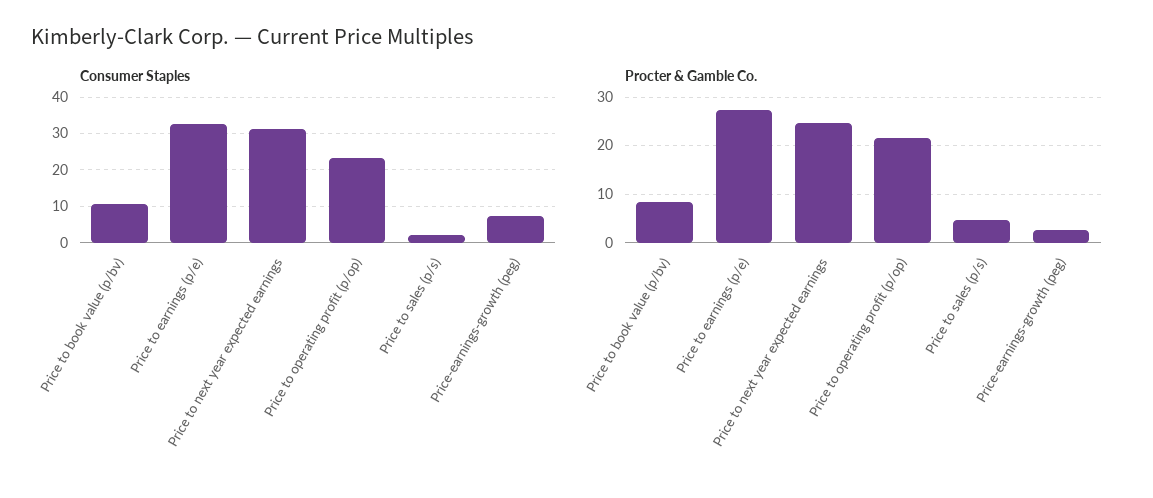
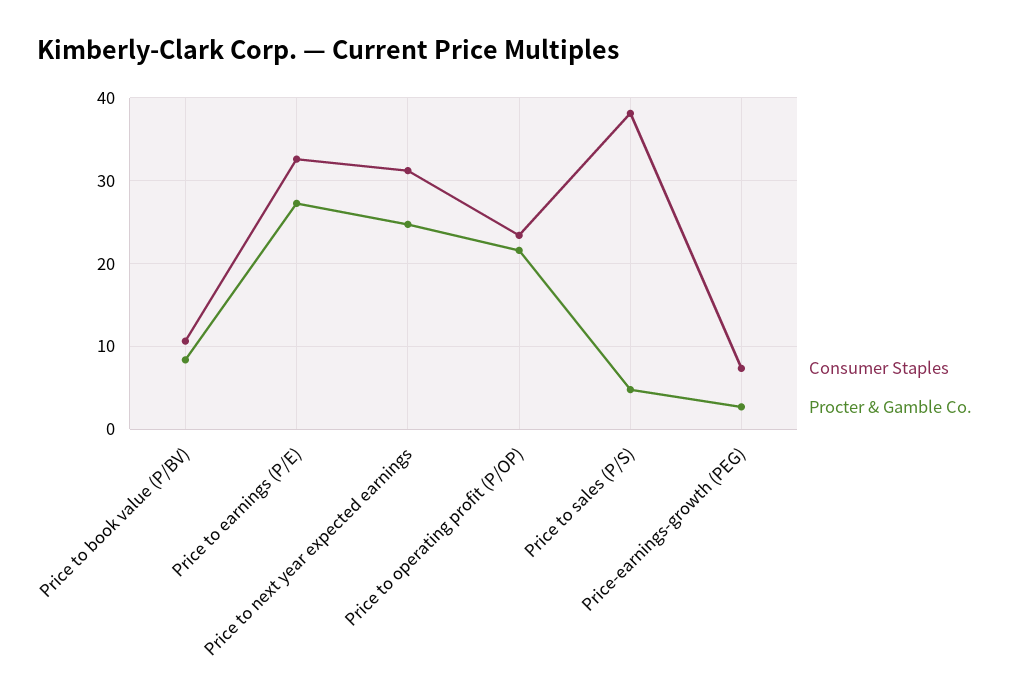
  {
    "Consumer Staples": {
      "Price to book value (p/bv)": 11,
      "Price to earnings (p/e)": 33,
      "Price to next year expected earnings": 31,
      "Price to operating profit (p/op)": 23,
-     "Price to sales (p/s)": 2,
+     "Price to sales (p/s)": 38,
      "Price-earnings-growth (peg)": 7
    },
    "Procter & Gamble Co.": {
      "Price to book value (p/bv)": 8,
      "Price to earnings (p/e)": 27,
      "Price to next year expected earnings": 25,
      "Price to operating profit (p/op)": 22,
      "Price to sales (p/s)": 5,
      "Price-earnings-growth (peg)": 3
    }
  }

